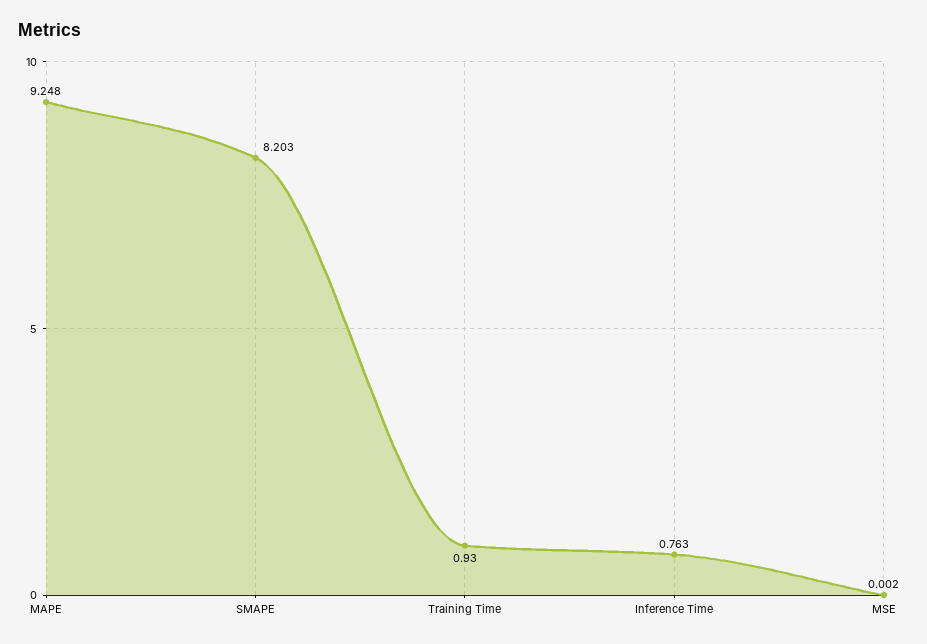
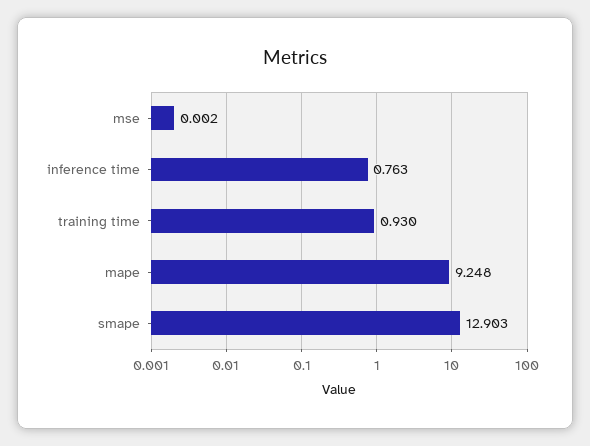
  {
    "MAPE": 9.248,
-   "SMAPE": 8.203,
+   "SMAPE": 12.903,
    "Training Time": 0.93,
    "Inference Time": 0.763,
    "MSE": 0.002
  }

